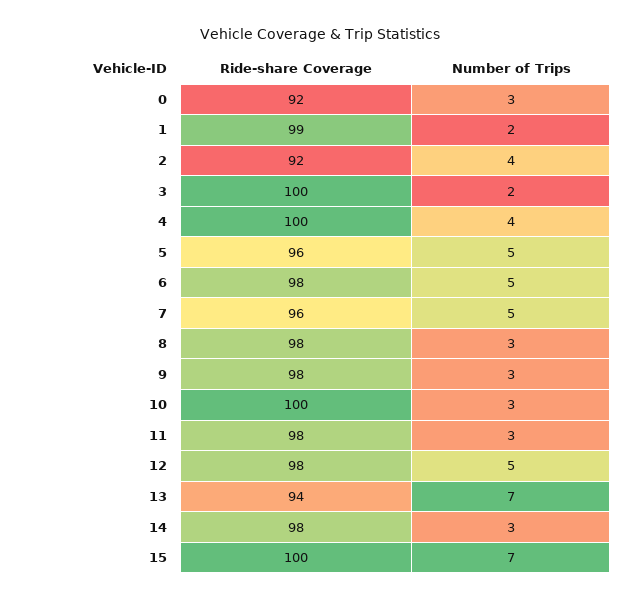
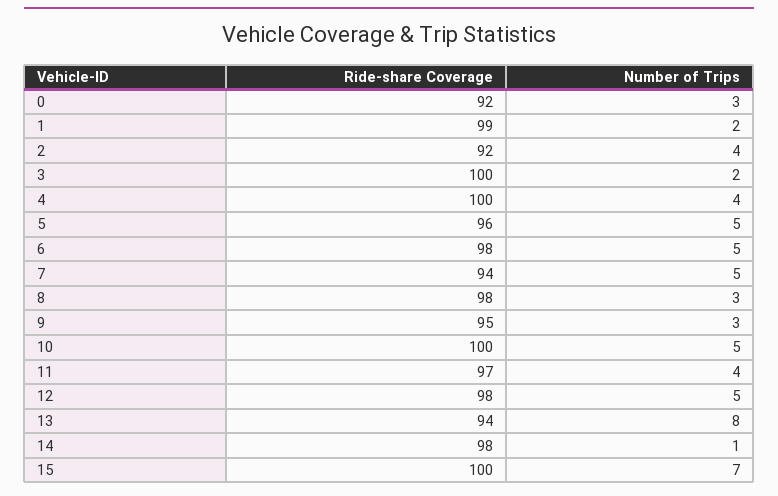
  {
    "Ride-share Coverage": {
      "0": 92,
      "1": 99,
      "2": 92,
      "3": 100,
      "4": 100,
      "5": 96,
      "6": 98,
-     "7": 96,
+     "7": 94,
      "8": 98,
-     "9": 98,
+     "9": 95,
      "10": 100,
-     "11": 98,
+     "11": 97,
      "12": 98,
      "13": 94,
      "14": 98,
      "15": 100
    },
    "Number of Trips": {
      "0": 3,
      "1": 2,
      "2": 4,
      "3": 2,
      "4": 4,
      "5": 5,
      "6": 5,
      "7": 5,
      "8": 3,
      "9": 3,
-     "10": 3,
+     "10": 5,
-     "11": 3,
+     "11": 4,
      "12": 5,
-     "13": 7,
+     "13": 8,
-     "14": 3,
+     "14": 1,
      "15": 7
    }
  }

